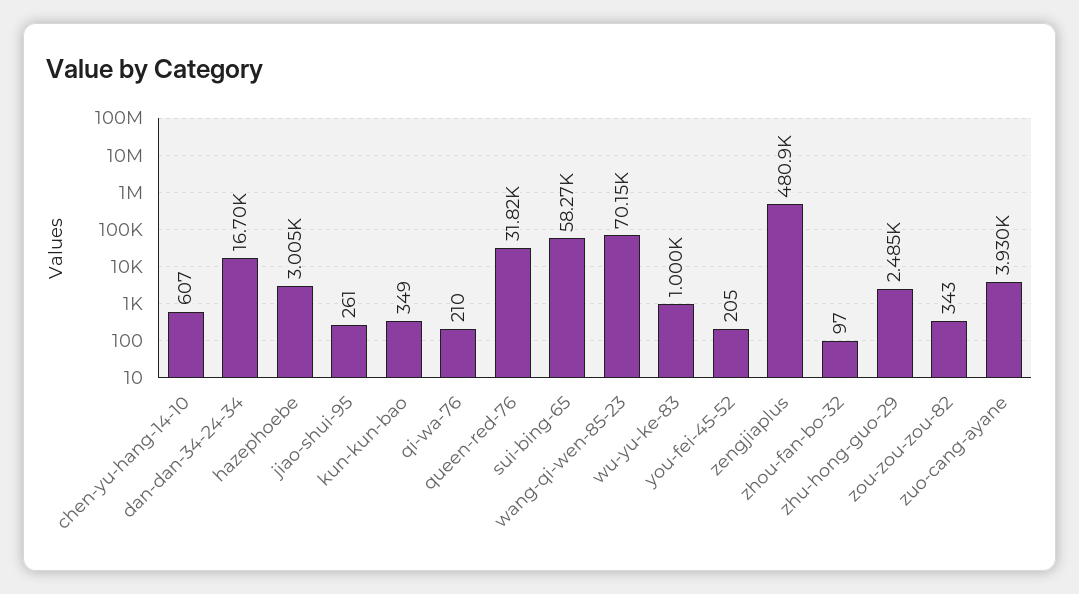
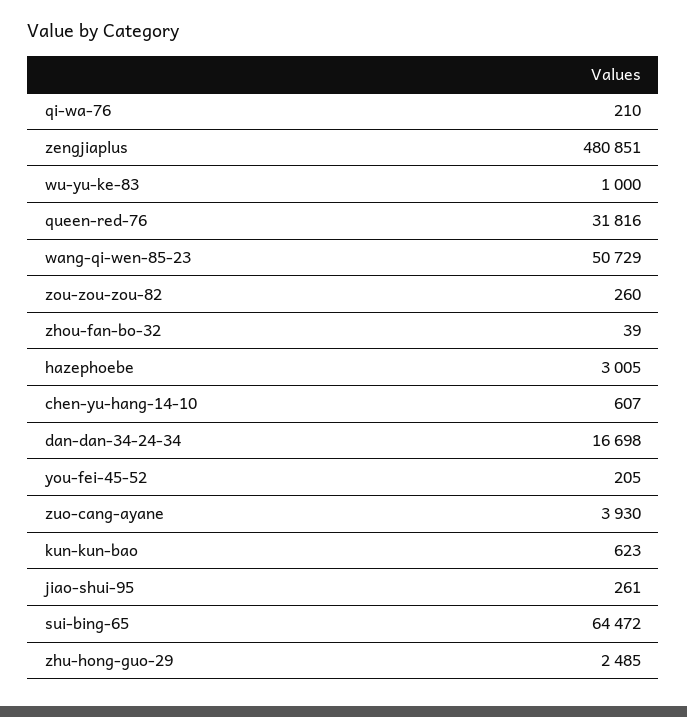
  {
    "chen-yu-hang-14-10": 607,
    "dan-dan-34-24-34": 16698,
    "hazephoebe": 3005,
    "jiao-shui-95": 261,
-   "kun-kun-bao": 349,
+   "kun-kun-bao": 623,
    "qi-wa-76": 210,
    "queen-red-76": 31816,
-   "sui-bing-65": 58270,
+   "sui-bing-65": 64472,
-   "wang-qi-wen-85-23": 70150,
+   "wang-qi-wen-85-23": 50729,
    "wu-yu-ke-83": 1000,
    "you-fei-45-52": 205,
    "zengjiaplus": 480851,
-   "zhou-fan-bo-32": 97,
+   "zhou-fan-bo-32": 39,
    "zhu-hong-guo-29": 2485,
-   "zou-zou-zou-82": 343,
+   "zou-zou-zou-82": 260,
    "zuo-cang-ayane": 3930
  }

